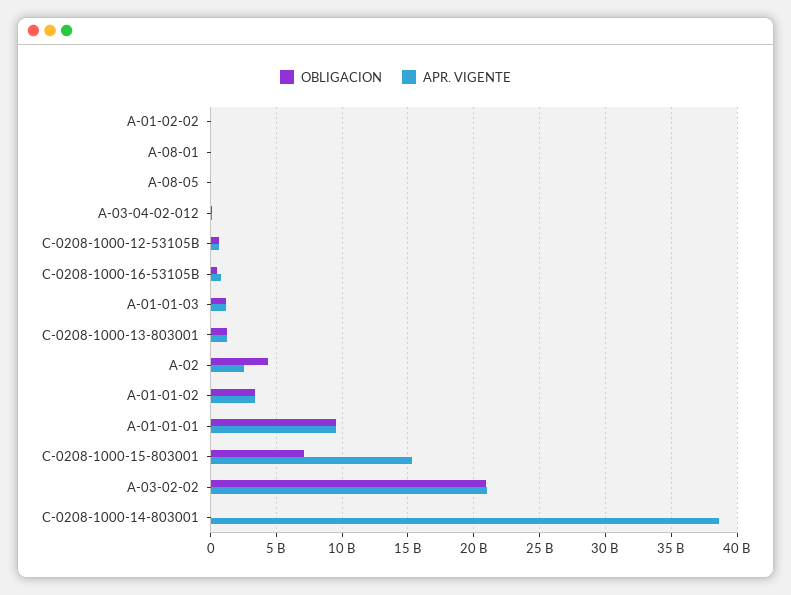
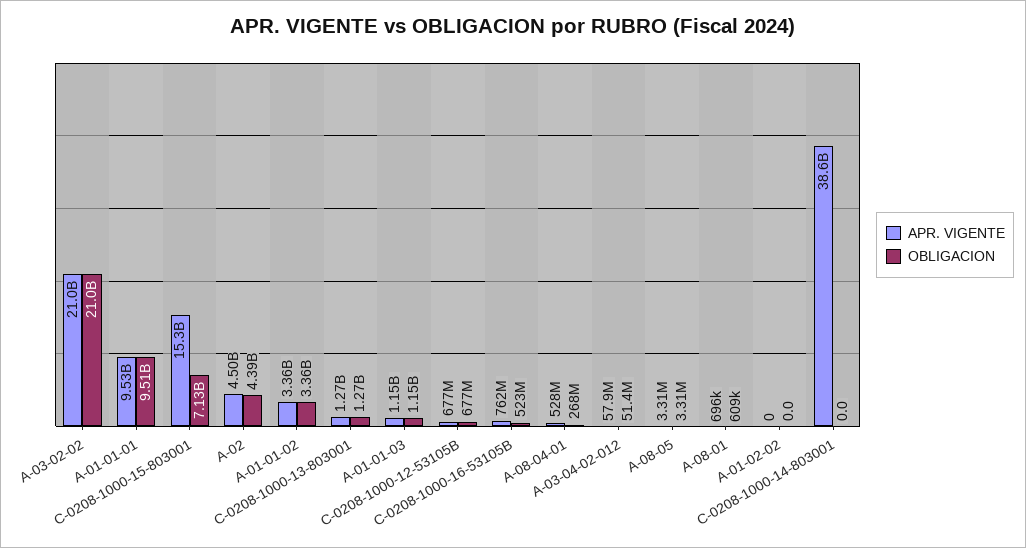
  {
    "OBLIGACION": {
      "A-01-02-02": 0,
      "A-08-01": 609000,
      "A-08-05": 3310000,
      "A-03-04-02-012": 51400000,
      "C-0208-1000-12-53105B": 677000000,
      "C-0208-1000-16-53105B": 523000000,
      "A-01-01-03": 1150000000,
      "C-0208-1000-13-803001": 1270000000,
      "A-02": 4390000000,
      "A-01-01-02": 3360000000,
      "A-01-01-01": 9510000000,
      "C-0208-1000-15-803001": 7130000000,
      "A-03-02-02": 21000000000,
-     "C-0208-1000-14-803001": 0
+     "C-0208-1000-14-803001": 0,
+     "A-08-04-01": 268000000
    },
    "APR. VIGENTE": {
      "A-01-02-02": 0,
      "A-08-01": 696000,
      "A-08-05": 3310000,
      "A-03-04-02-012": 57900000,
      "C-0208-1000-12-53105B": 677000000,
      "C-0208-1000-16-53105B": 762000000,
      "A-01-01-03": 1150000000,
      "C-0208-1000-13-803001": 1270000000,
-     "A-02": 2500000000,
+     "A-02": 4500000000,
      "A-01-01-02": 3360000000,
      "A-01-01-01": 9530000000,
      "C-0208-1000-15-803001": 15300000000,
      "A-03-02-02": 21000000000,
-     "C-0208-1000-14-803001": 38600000000
+     "C-0208-1000-14-803001": 38600000000,
+     "A-08-04-01": 528000000
    }
  }

